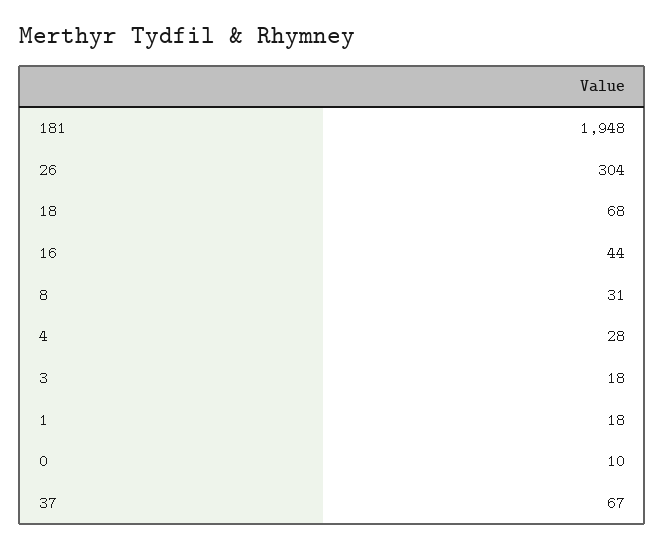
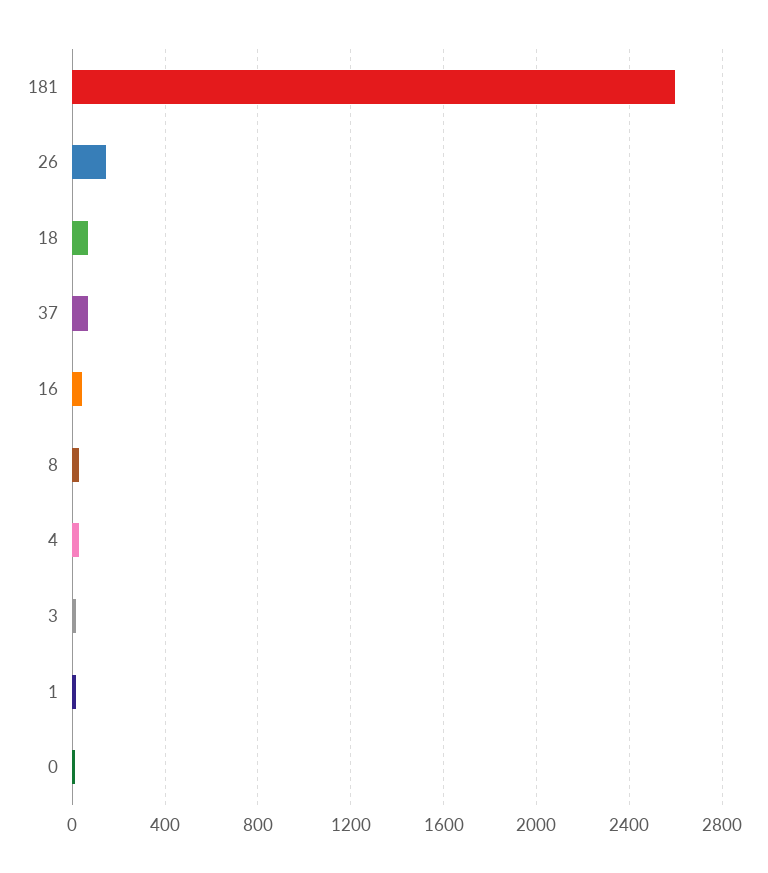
  {
-   "181": 1948,
+   "181": 2600,
-   "26": 304,
+   "26": 150,
    "18": 68,
    "16": 44,
    "8": 31,
    "4": 28,
    "3": 18,
    "1": 18,
    "0": 10,
    "37": 67
  }

